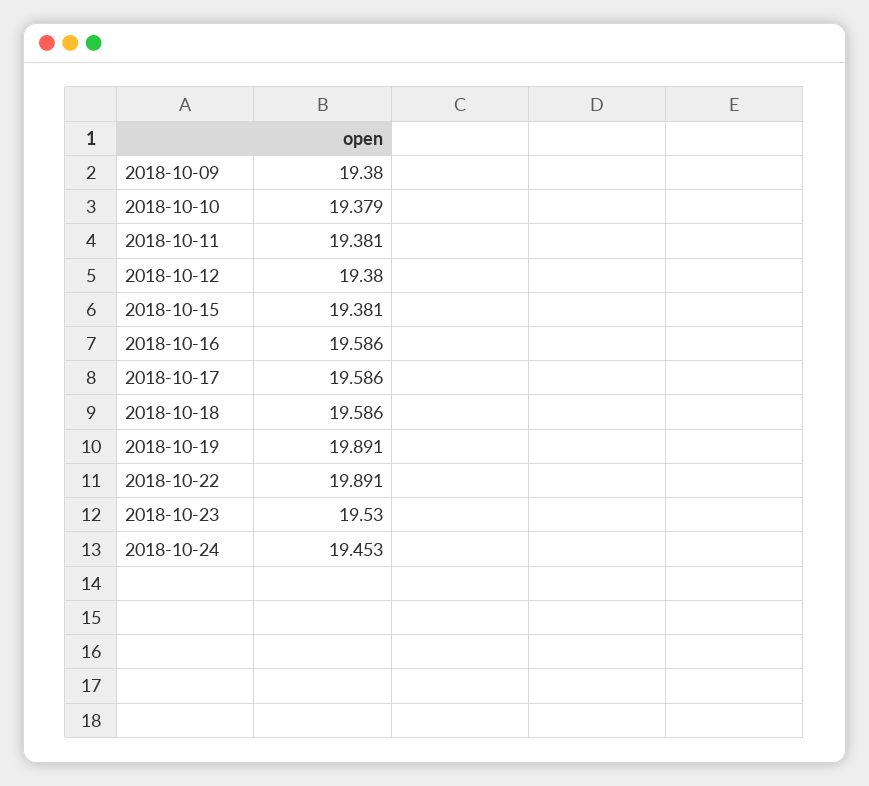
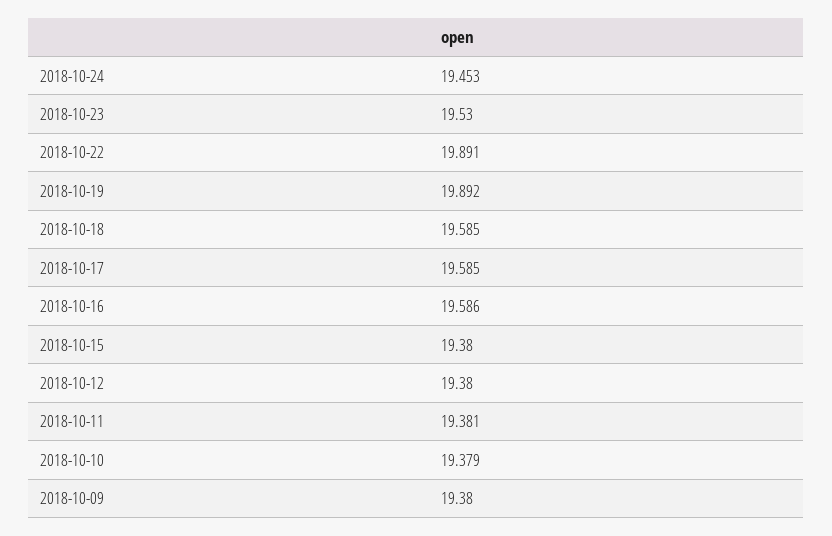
  {
    "2018-10-09": 19.38,
    "2018-10-10": 19.379,
    "2018-10-11": 19.381,
    "2018-10-12": 19.38,
-   "2018-10-15": 19.381,
+   "2018-10-15": 19.38,
    "2018-10-16": 19.586,
-   "2018-10-17": 19.586,
+   "2018-10-17": 19.585,
-   "2018-10-18": 19.586,
+   "2018-10-18": 19.585,
-   "2018-10-19": 19.891,
+   "2018-10-19": 19.892,
    "2018-10-22": 19.891,
    "2018-10-23": 19.53,
    "2018-10-24": 19.453
  }

